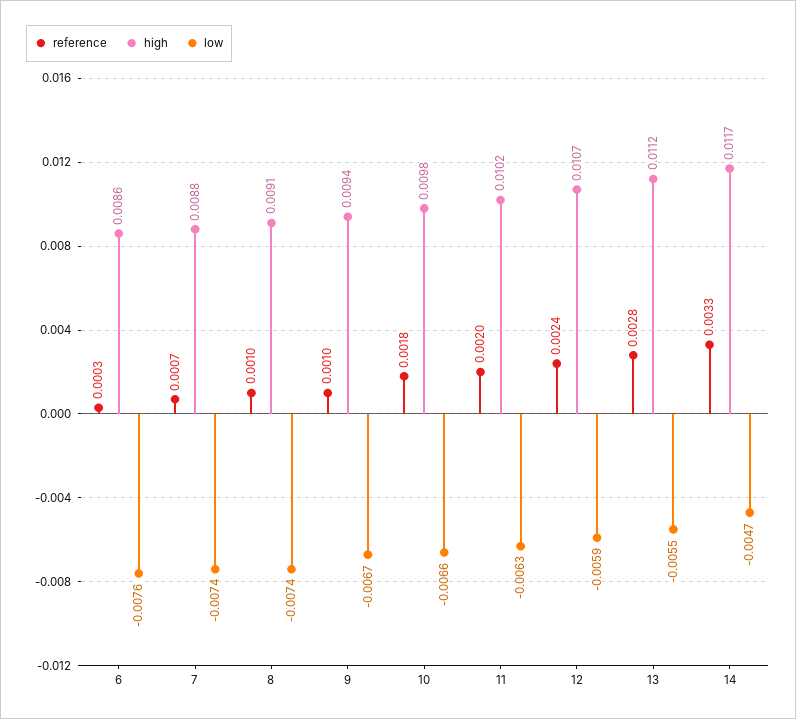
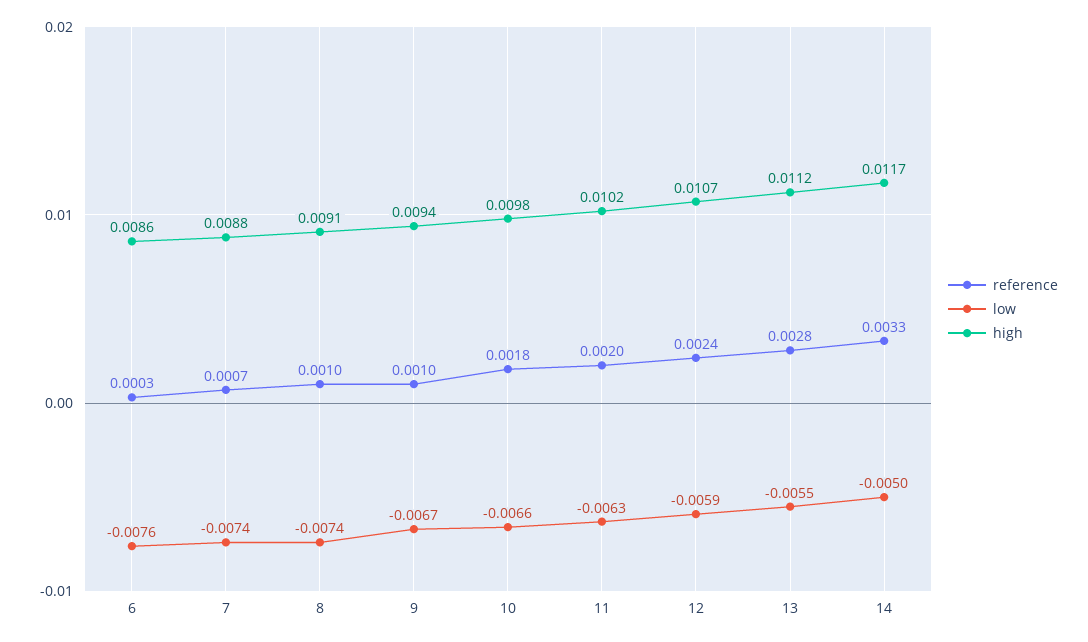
  {
    "reference": {
      "6": 0.0003,
      "7": 0.0007,
      "8": 0.001,
      "9": 0.001,
      "10": 0.0018,
      "11": 0.002,
      "12": 0.0024,
      "13": 0.0028,
      "14": 0.0033
    },
    "high": {
      "6": 0.0086,
      "7": 0.0088,
      "8": 0.0091,
      "9": 0.0094,
      "10": 0.0098,
      "11": 0.0102,
      "12": 0.0107,
      "13": 0.0112,
      "14": 0.0117
    },
    "low": {
      "6": -0.0076,
      "7": -0.0074,
      "8": -0.0074,
      "9": -0.0067,
      "10": -0.0066,
      "11": -0.0063,
      "12": -0.0059,
      "13": -0.0055,
-     "14": -0.0047
+     "14": -0.005
    }
  }

